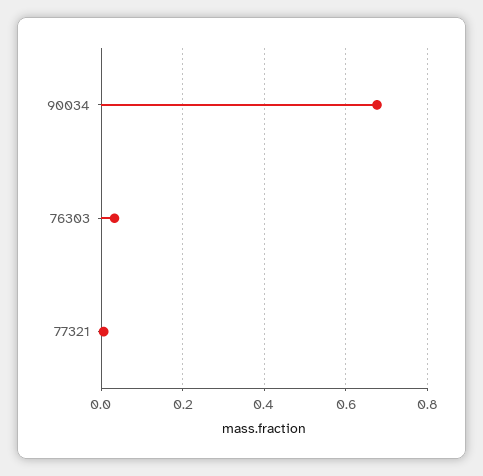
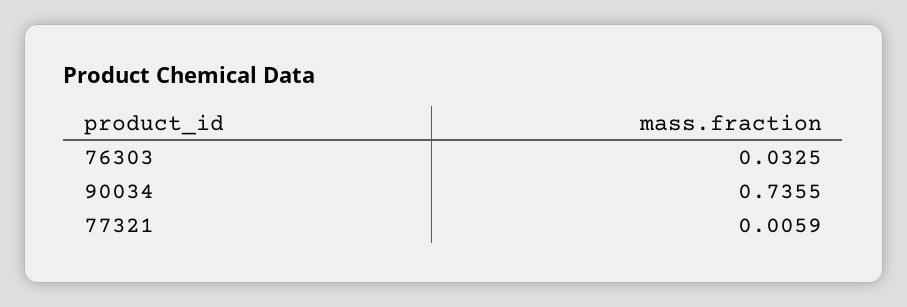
  {
-   "90034": 0.68,
+   "90034": 0.7355,
    "76303": 0.0325,
    "77321": 0.0059
  }

